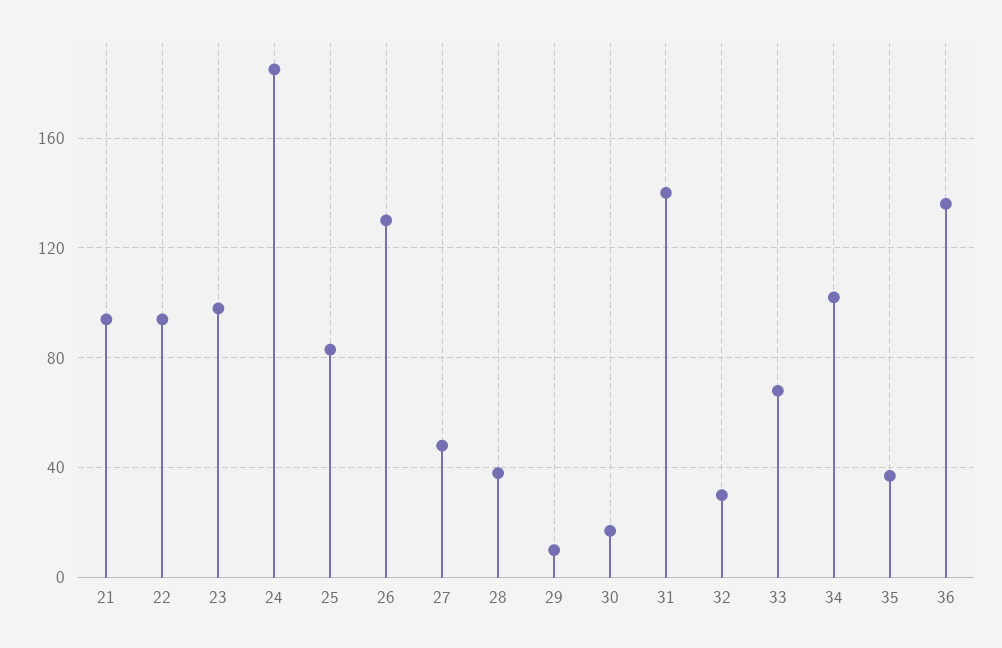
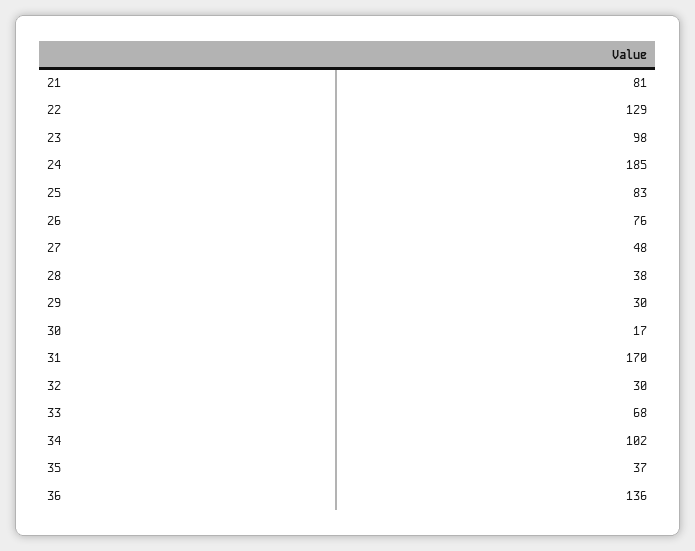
  {
-   "21": 95,
+   "21": 81,
-   "22": 95,
+   "22": 129,
    "23": 98,
    "24": 185,
    "25": 83,
-   "26": 130,
+   "26": 76,
    "27": 48,
    "28": 38,
-   "29": 10,
+   "29": 30,
    "30": 17,
-   "31": 140,
+   "31": 170,
    "32": 30,
    "33": 68,
    "34": 102,
    "35": 37,
    "36": 136
  }

